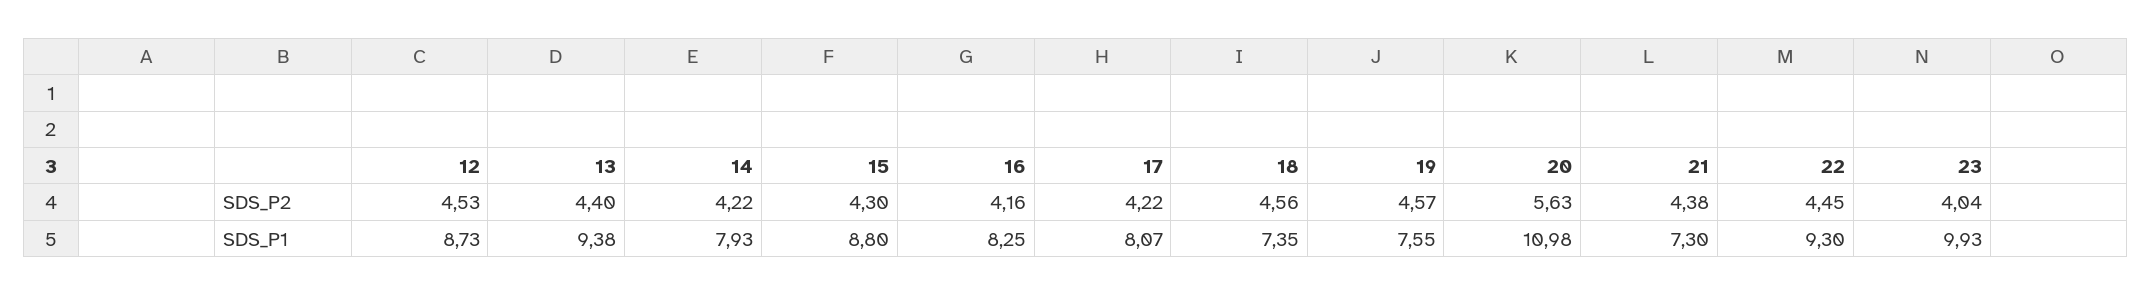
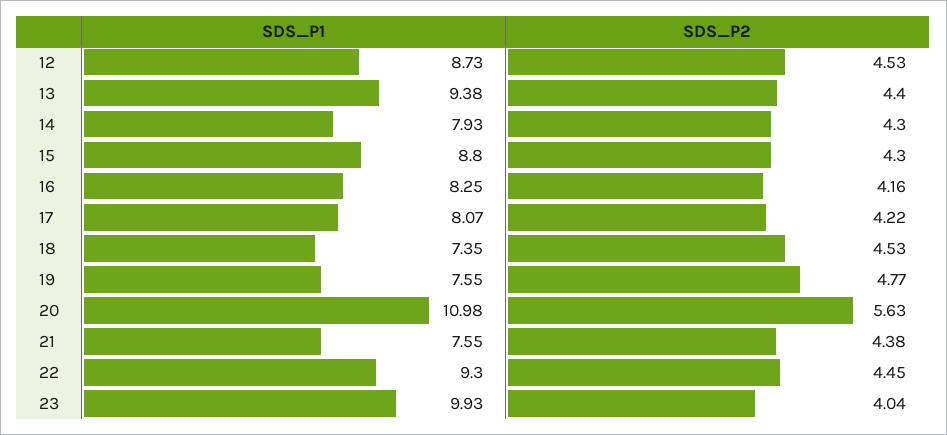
  {
    "12": {
      "SDS_P2": 4.53,
      "SDS_P1": 8.73
    },
    "13": {
      "SDS_P2": 4.4,
      "SDS_P1": 9.38
    },
    "14": {
-     "SDS_P2": 4.22,
+     "SDS_P2": 4.3,
      "SDS_P1": 7.93
    },
    "15": {
      "SDS_P2": 4.3,
      "SDS_P1": 8.8
    },
    "16": {
      "SDS_P2": 4.16,
      "SDS_P1": 8.25
    },
    "17": {
      "SDS_P2": 4.22,
      "SDS_P1": 8.07
    },
    "18": {
-     "SDS_P2": 4.56,
+     "SDS_P2": 4.53,
      "SDS_P1": 7.35
    },
    "19": {
-     "SDS_P2": 4.57,
+     "SDS_P2": 4.77,
      "SDS_P1": 7.55
    },
    "20": {
      "SDS_P2": 5.63,
      "SDS_P1": 10.98
    },
    "21": {
      "SDS_P2": 4.38,
-     "SDS_P1": 7.3
+     "SDS_P1": 7.55
    },
    "22": {
      "SDS_P2": 4.45,
      "SDS_P1": 9.3
    },
    "23": {
      "SDS_P2": 4.04,
      "SDS_P1": 9.93
    }
  }

